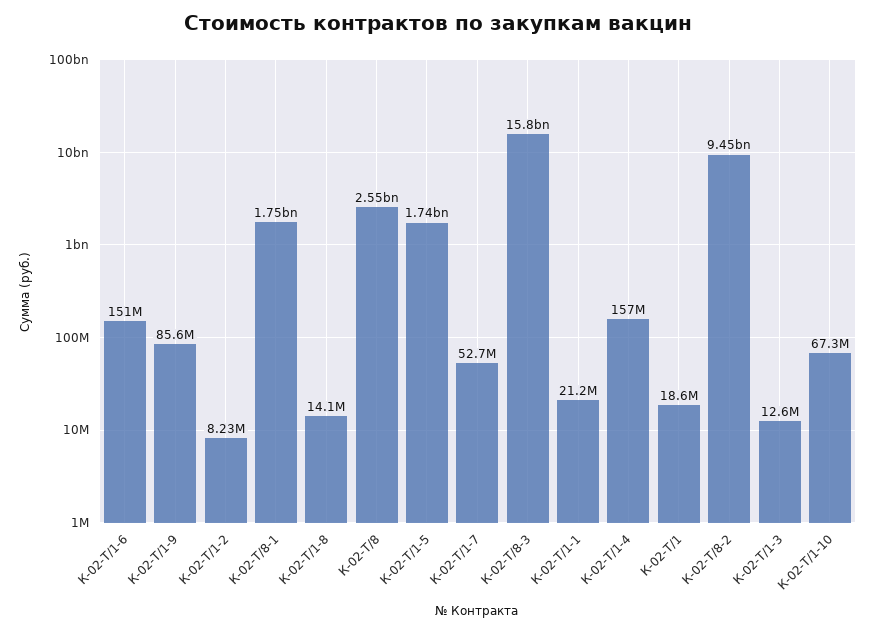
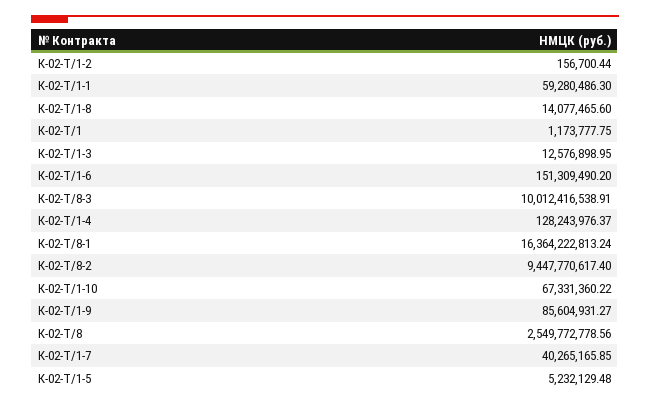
  {
    "К-02-Т/1-6": 151309490.2,
    "К-02-Т/1-9": 85604931.27,
-   "К-02-Т/1-2": 8230000,
+   "К-02-Т/1-2": 156700.44,
-   "К-02-Т/8-1": 1750000000,
+   "К-02-Т/8-1": 16364222813.24,
    "К-02-Т/1-8": 14077465.6,
    "К-02-Т/8": 2549772778.56,
-   "К-02-Т/1-5": 1740000000,
+   "К-02-Т/1-5": 5232129.48,
-   "К-02-Т/1-7": 52700000,
+   "К-02-Т/1-7": 40265165.85,
-   "К-02-Т/8-3": 15800000000,
+   "К-02-Т/8-3": 10012416538.91,
-   "К-02-Т/1-1": 21200000,
+   "К-02-Т/1-1": 59280486.3,
-   "К-02-Т/1-4": 157000000,
+   "К-02-Т/1-4": 128243976.37,
-   "К-02-Т/1": 18600000,
+   "К-02-Т/1": 1173777.75,
    "К-02-Т/8-2": 9447770617.4,
    "К-02-Т/1-3": 12576898.95,
    "К-02-Т/1-10": 67331360.22
  }

